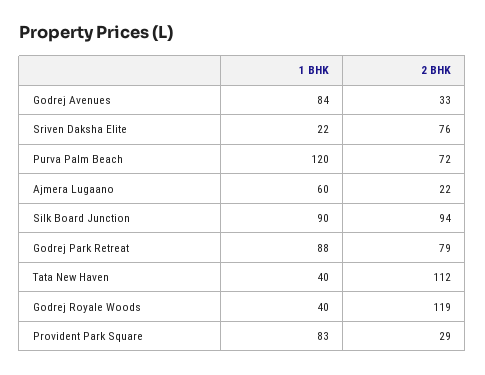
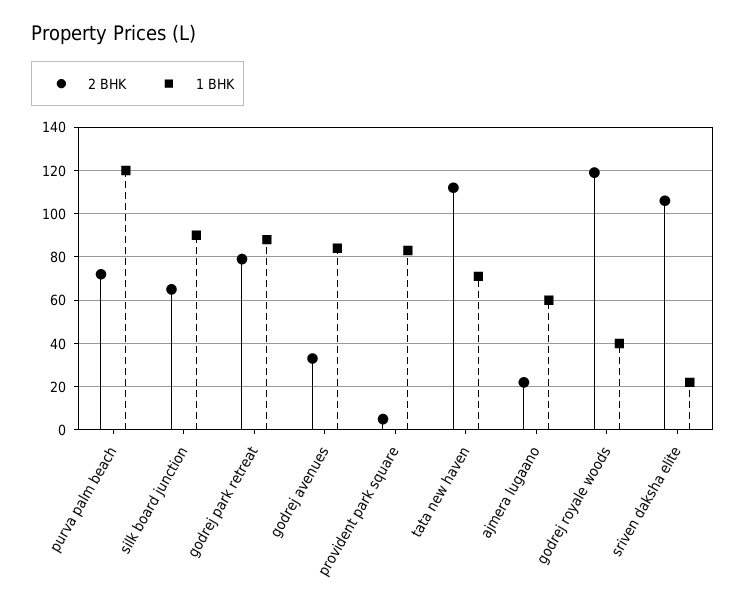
  {
    "1 BHK": {
      "Godrej Avenues": 84,
      "Sriven Daksha Elite": 22,
      "Purva Palm Beach": 120,
      "Ajmera Lugaano": 60,
      "Silk Board Junction": 90,
      "Godrej Park Retreat": 88,
-     "Tata New Haven": 40,
+     "Tata New Haven": 70,
      "Godrej Royale Woods": 40,
      "Provident Park Square": 83
    },
    "2 BHK": {
      "Godrej Avenues": 33,
-     "Sriven Daksha Elite": 76,
+     "Sriven Daksha Elite": 105,
      "Purva Palm Beach": 72,
      "Ajmera Lugaano": 22,
-     "Silk Board Junction": 94,
+     "Silk Board Junction": 65,
      "Godrej Park Retreat": 79,
      "Tata New Haven": 112,
      "Godrej Royale Woods": 119,
-     "Provident Park Square": 29
+     "Provident Park Square": 5
    }
  }

